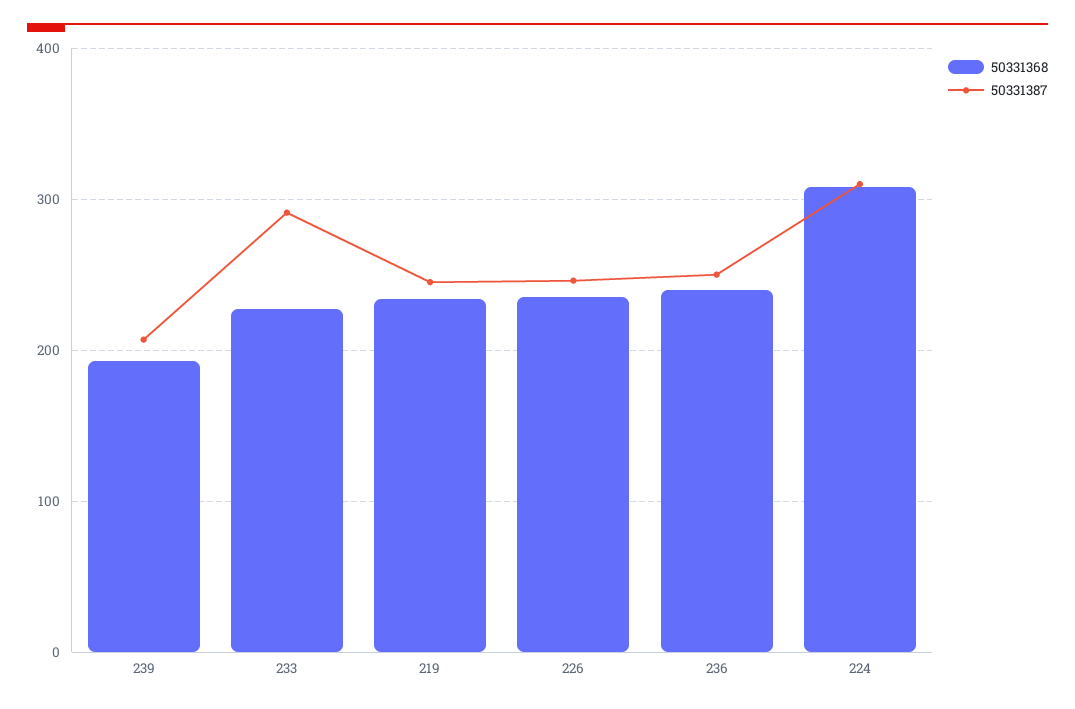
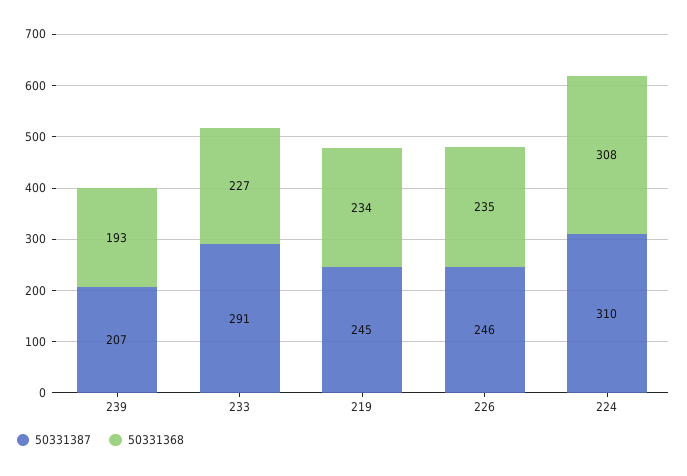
  {
    "50331368": {
      "239": 193,
      "233": 227,
      "219": 234,
      "226": 235,
-     "236": 240,
      "224": 308
    },
    "50331387": {
      "239": 207,
      "233": 291,
      "219": 245,
      "226": 246,
-     "236": 250,
      "224": 310
    }
  }

